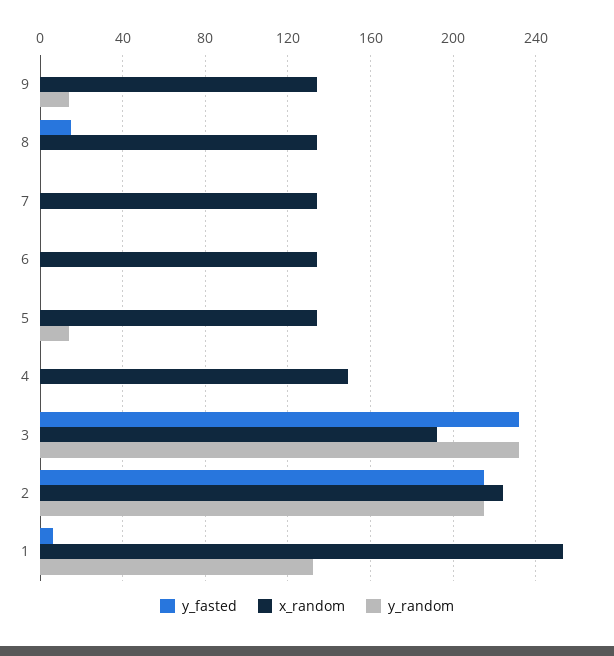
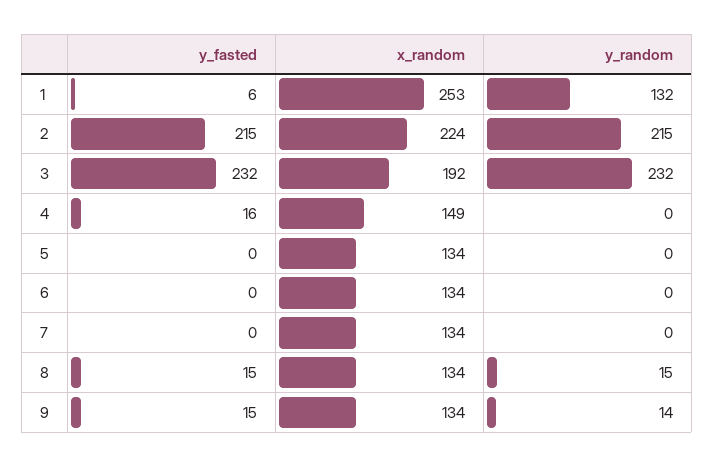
  {
    "y_fasted": {
-     "9": 0,
+     "9": 15,
      "8": 15,
      "7": 0,
      "6": 0,
      "5": 0,
-     "4": 0,
+     "4": 16,
      "3": 232,
      "2": 215,
      "1": 6
    },
    "x_random": {
      "9": 134,
      "8": 134,
      "7": 134,
      "6": 134,
      "5": 134,
      "4": 149,
      "3": 192,
      "2": 224,
      "1": 253
    },
    "y_random": {
      "9": 14,
-     "8": 0,
+     "8": 15,
      "7": 0,
      "6": 0,
-     "5": 15,
+     "5": 0,
      "4": 0,
      "3": 232,
      "2": 215,
      "1": 132
    }
  }

